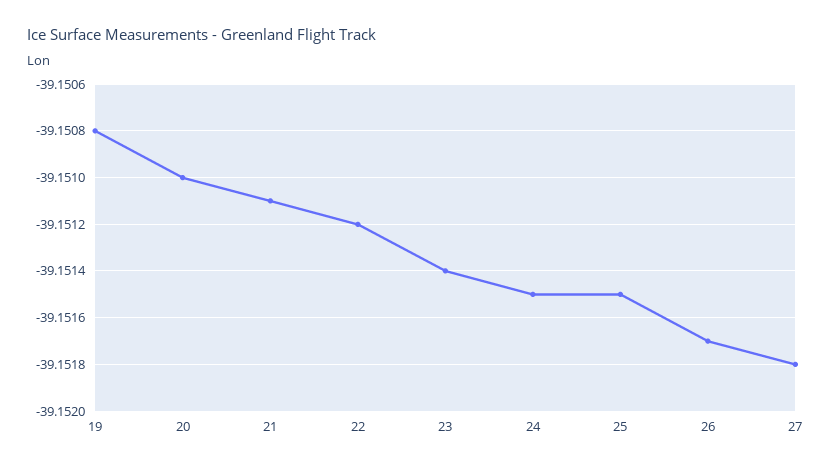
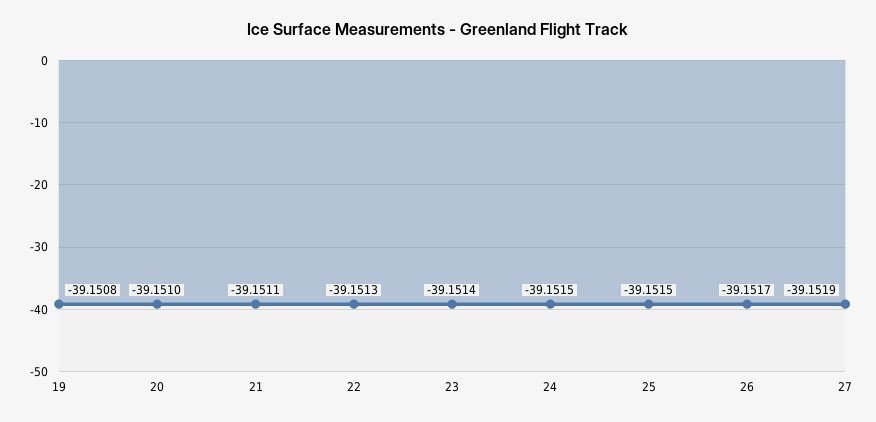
  {
    "19": -39.1508,
    "20": -39.151,
    "21": -39.1511,
-   "22": -39.1512,
+   "22": -39.1513,
    "23": -39.1514,
    "24": -39.1515,
    "25": -39.1515,
    "26": -39.1517,
-   "27": -39.1518
+   "27": -39.1519
  }

